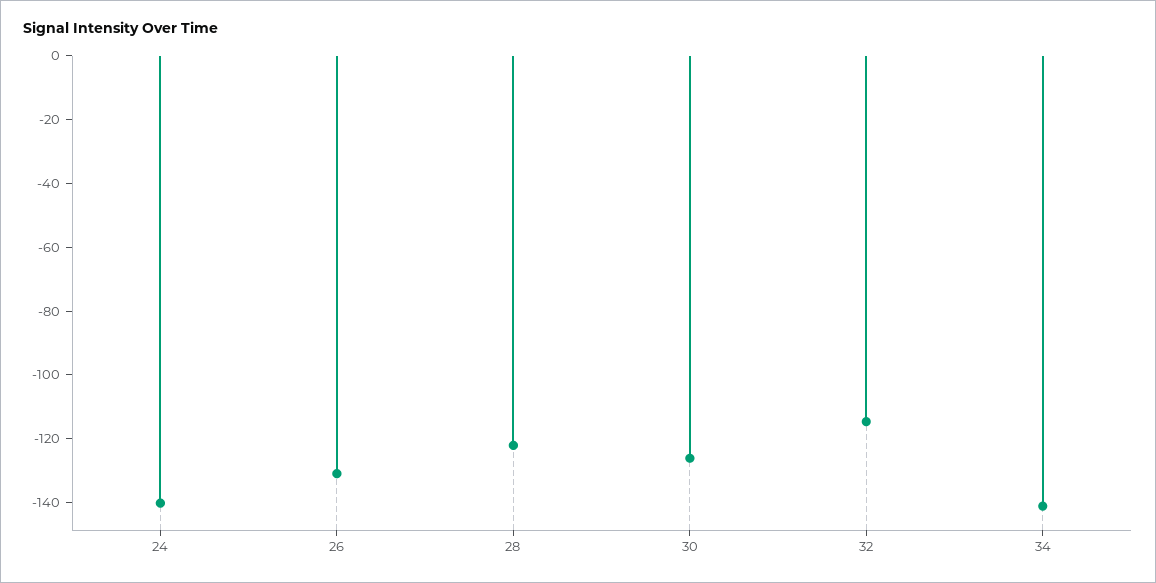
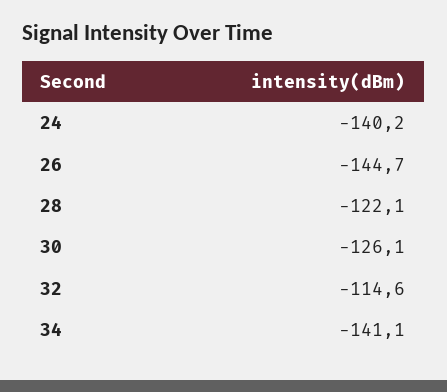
  {
    "24": -140.2,
-   "26": -130,
+   "26": -144.7,
    "28": -122.1,
    "30": -126.1,
    "32": -114.6,
    "34": -141.1
  }

